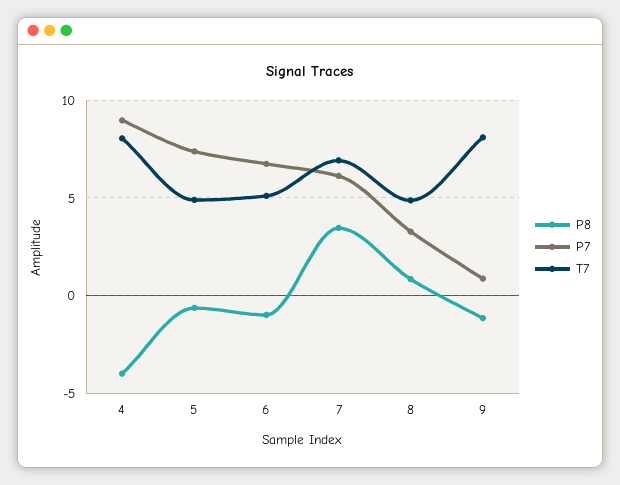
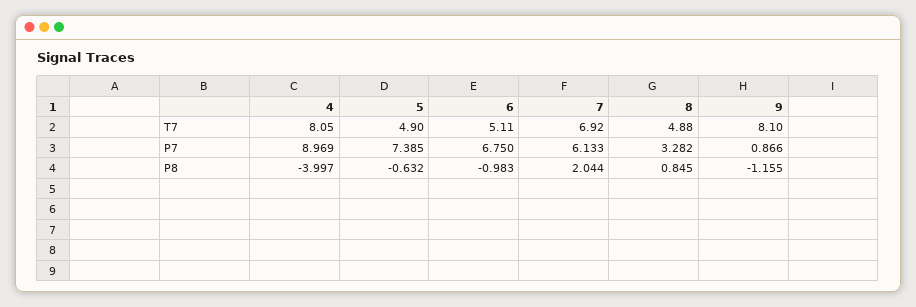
  {
    "P8": {
      "4": -3.997,
      "5": -0.632,
      "6": -0.983,
-     "7": 3.5,
+     "7": 2.044,
      "8": 0.845,
      "9": -1.155
    },
    "P7": {
      "4": 8.969,
      "5": 7.385,
      "6": 6.75,
      "7": 6.133,
      "8": 3.282,
      "9": 0.866
    },
    "T7": {
      "4": 8.05,
      "5": 4.9,
      "6": 5.11,
      "7": 6.92,
      "8": 4.88,
      "9": 8.1
    }
  }

